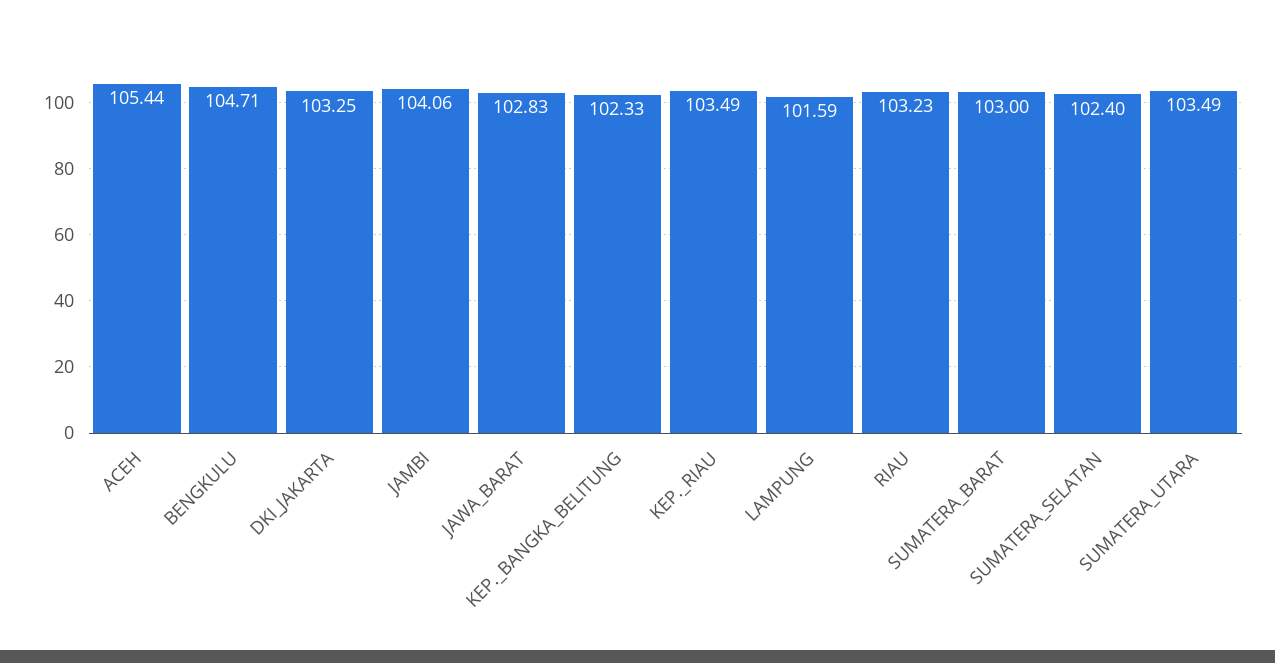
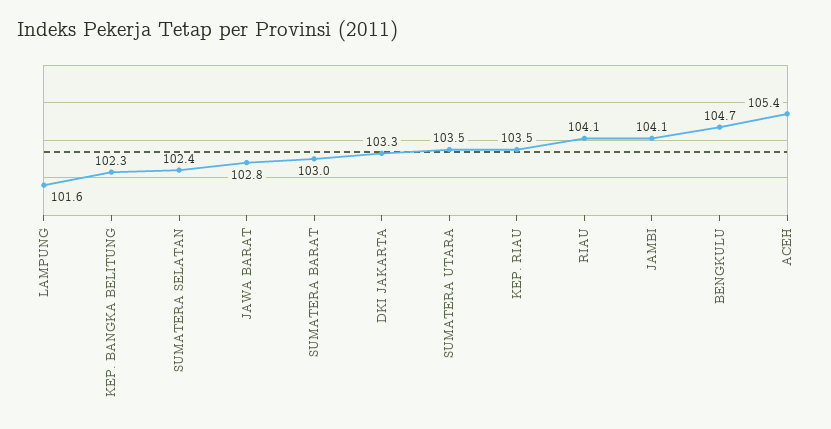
  {
    "ACEH": 105.44,
    "BENGKULU": 104.71,
    "DKI_JAKARTA": 103.25,
    "JAMBI": 104.06,
    "JAWA_BARAT": 102.83,
    "KEP._BANGKA_BELITUNG": 102.33,
    "KEP._RIAU": 103.49,
    "LAMPUNG": 101.59,
-   "RIAU": 103.23,
+   "RIAU": 104.1,
    "SUMATERA_BARAT": 103,
    "SUMATERA_SELATAN": 102.4,
    "SUMATERA_UTARA": 103.49
  }

